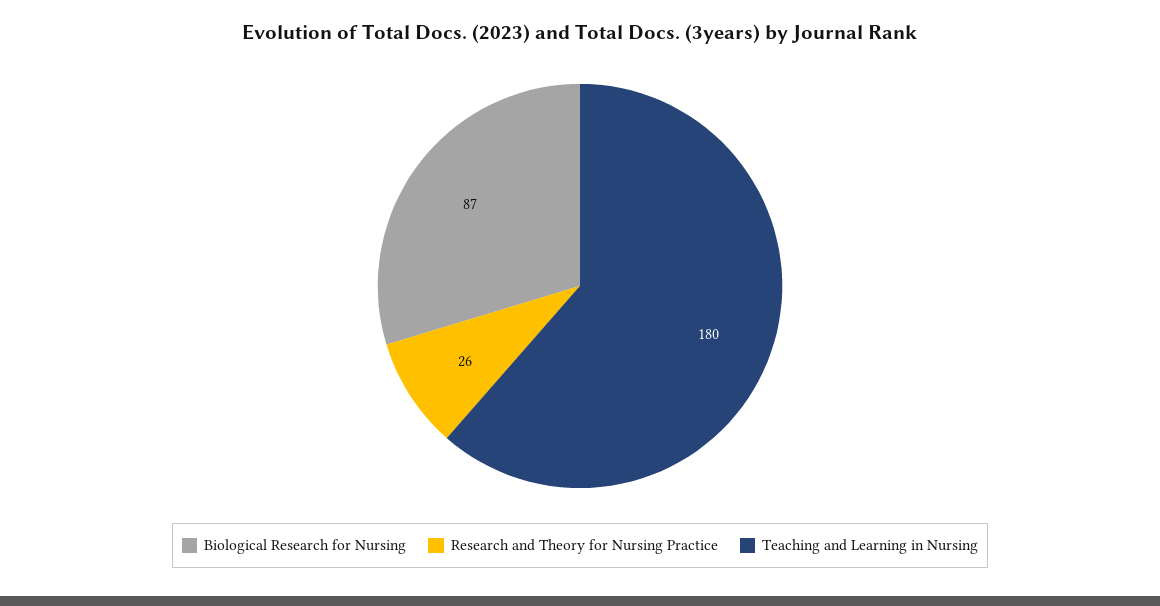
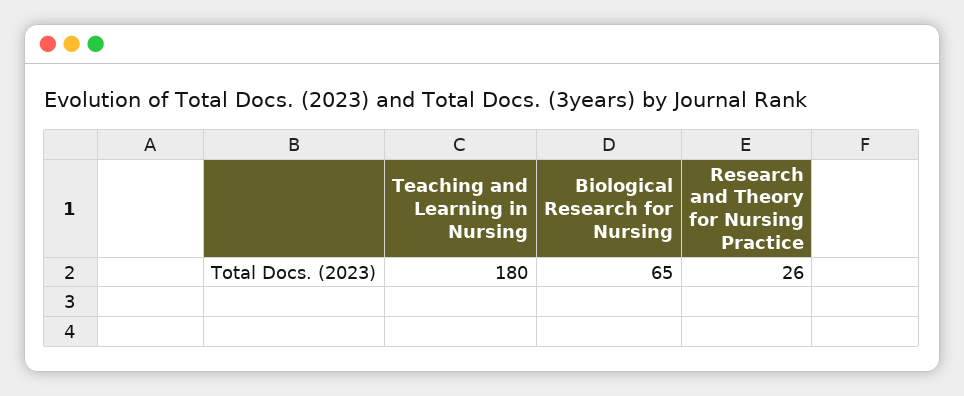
  {
-   "Biological Research for Nursing": 87,
+   "Biological Research for Nursing": 65,
    "Research and Theory for Nursing Practice": 26,
    "Teaching and Learning in Nursing": 180
  }

